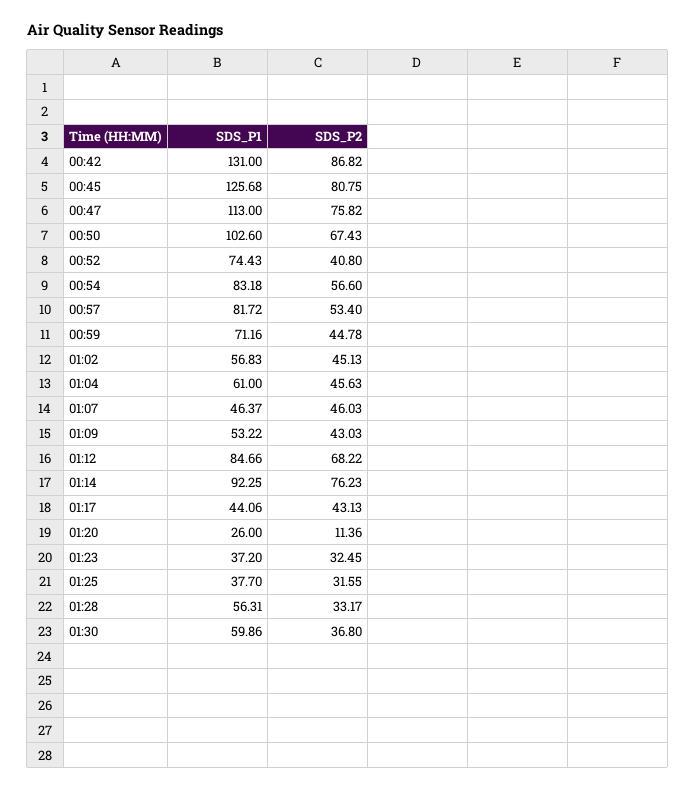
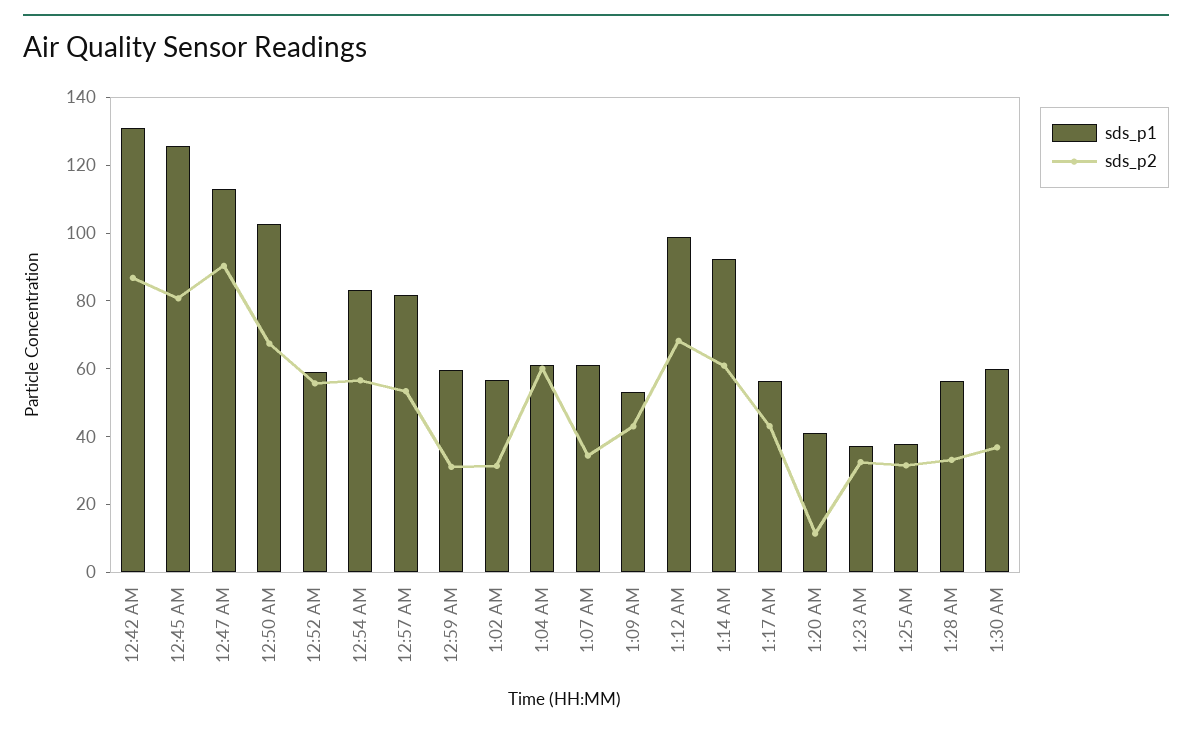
  {
    "SDS_P1": {
      "00:42": 131,
      "00:45": 125.68,
      "00:47": 113,
      "00:50": 102.6,
-     "00:52": 74.43,
+     "00:52": 60,
      "00:54": 83.18,
      "00:57": 81.72,
-     "00:59": 71.16,
+     "00:59": 60,
      "01:02": 56.83,
      "01:04": 61,
-     "01:07": 46.37,
+     "01:07": 60,
      "01:09": 53.22,
-     "01:12": 84.66,
+     "01:12": 100,
      "01:14": 92.25,
-     "01:17": 44.06,
+     "01:17": 55,
-     "01:20": 26,
+     "01:20": 40,
      "01:23": 37.2,
      "01:25": 37.7,
      "01:28": 56.31,
      "01:30": 59.86
    },
    "SDS_P2": {
      "00:42": 86.82,
      "00:45": 80.75,
-     "00:47": 75.82,
+     "00:47": 90,
      "00:50": 67.43,
-     "00:52": 40.8,
+     "00:52": 55,
      "00:54": 56.6,
      "00:57": 53.4,
-     "00:59": 44.78,
+     "00:59": 30,
-     "01:02": 45.13,
+     "01:02": 30,
-     "01:04": 45.63,
+     "01:04": 60,
-     "01:07": 46.03,
+     "01:07": 35,
      "01:09": 43.03,
      "01:12": 68.22,
-     "01:14": 76.23,
+     "01:14": 60,
      "01:17": 43.13,
      "01:20": 11.36,
      "01:23": 32.45,
      "01:25": 31.55,
      "01:28": 33.17,
      "01:30": 36.8
    }
  }

